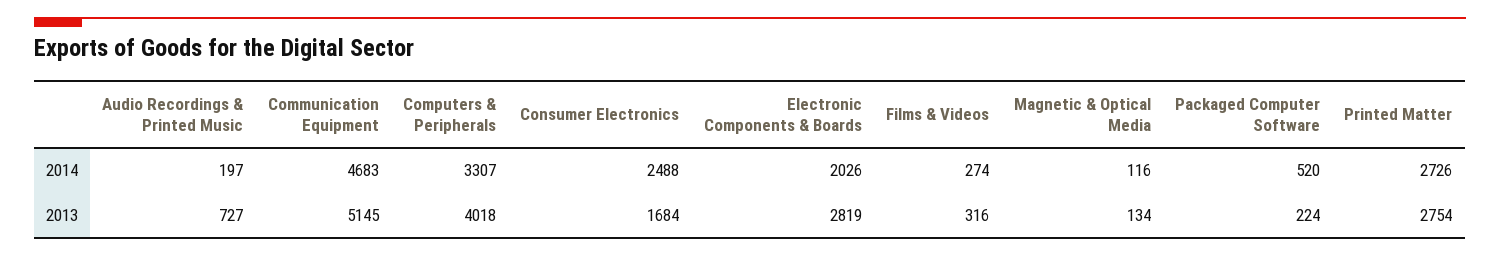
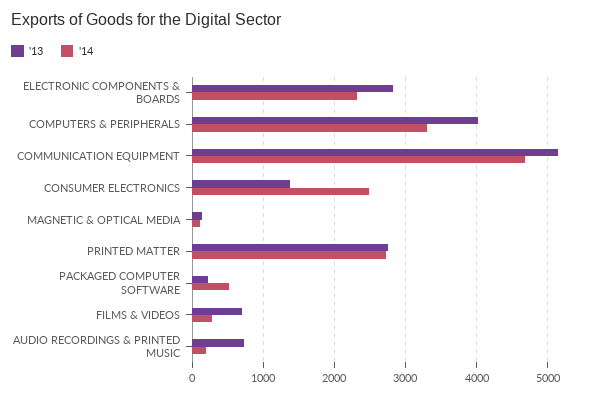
  {
    "2014": {
      "Audio Recordings & Printed Music": 197,
      "Communication Equipment": 4683,
      "Computers & Peripherals": 3307,
      "Consumer Electronics": 2488,
-     "Electronic Components & Boards": 2026,
+     "Electronic Components & Boards": 2300,
      "Films & Videos": 274,
      "Magnetic & Optical Media": 116,
      "Packaged Computer Software": 520,
      "Printed Matter": 2726
    },
    "2013": {
      "Audio Recordings & Printed Music": 727,
      "Communication Equipment": 5145,
      "Computers & Peripherals": 4018,
-     "Consumer Electronics": 1684,
+     "Consumer Electronics": 1400,
      "Electronic Components & Boards": 2819,
-     "Films & Videos": 316,
+     "Films & Videos": 700,
      "Magnetic & Optical Media": 134,
      "Packaged Computer Software": 224,
      "Printed Matter": 2754
    }
  }

